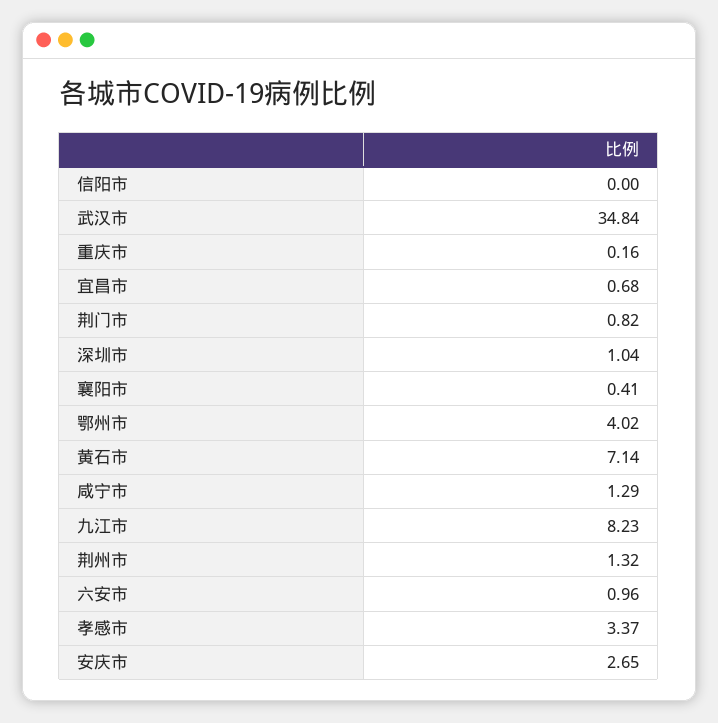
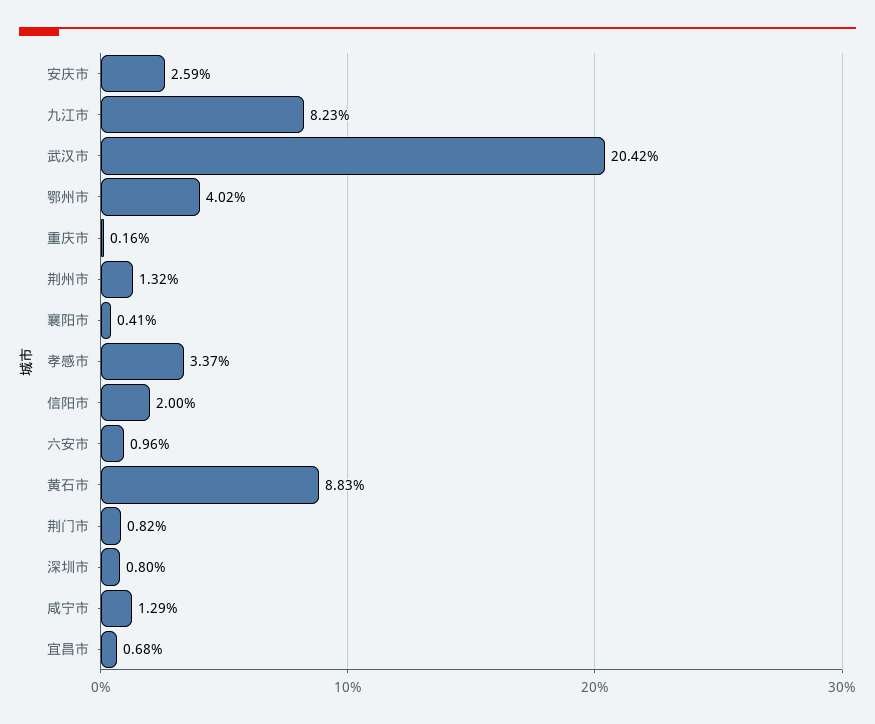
  {
-   "信阳市": 0,
+   "信阳市": 2,
-   "武汉市": 34.84,
+   "武汉市": 20.42,
    "重庆市": 0.16,
    "宜昌市": 0.68,
    "荆门市": 0.82,
-   "深圳市": 1.04,
+   "深圳市": 0.8,
    "襄阳市": 0.41,
    "鄂州市": 4.02,
-   "黄石市": 7.14,
+   "黄石市": 8.83,
    "咸宁市": 1.29,
    "九江市": 8.23,
    "荆州市": 1.32,
    "六安市": 0.96,
    "孝感市": 3.37,
-   "安庆市": 2.65
+   "安庆市": 2.59
  }

